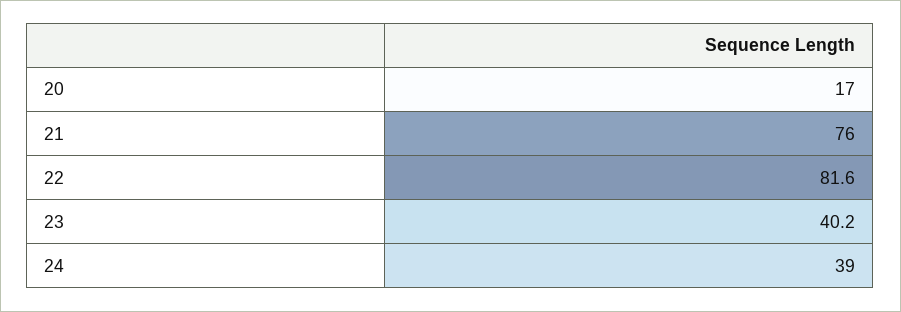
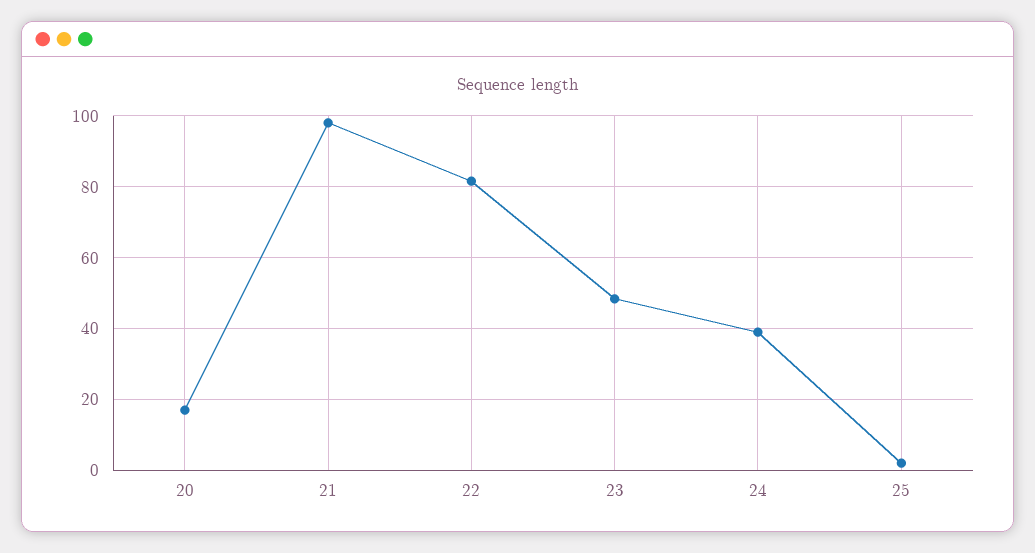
  {
    "20": 17,
-   "21": 76,
+   "21": 98,
    "22": 81.6,
-   "23": 40.2,
+   "23": 48,
-   "24": 39
+   "24": 39,
+   "25": 2
  }

